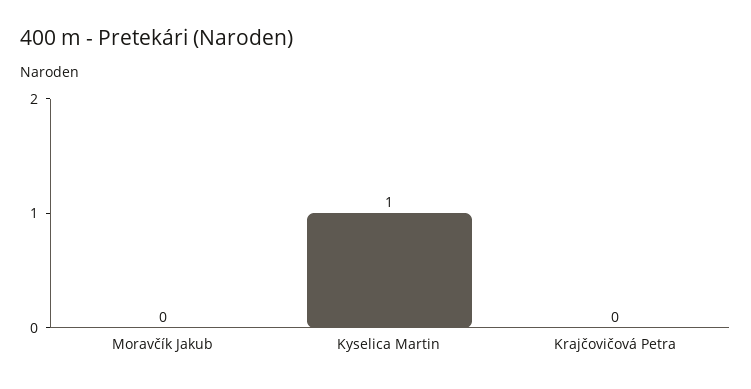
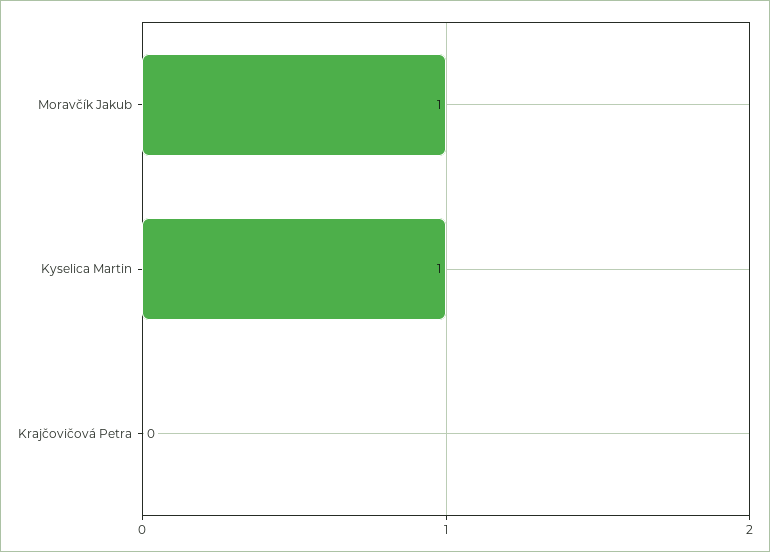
  {
-   "Moravčík Jakub": 0,
+   "Moravčík Jakub": 1,
    "Kyselica Martin": 1,
    "Krajčovičová Petra": 0
  }

